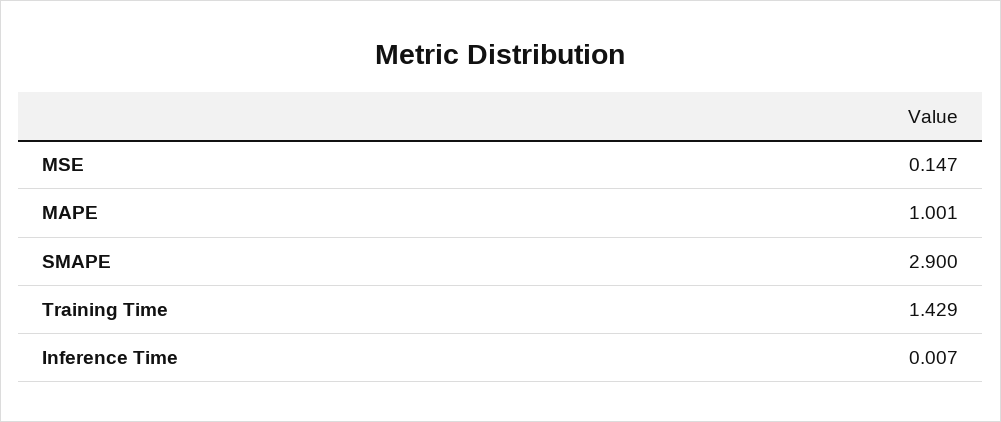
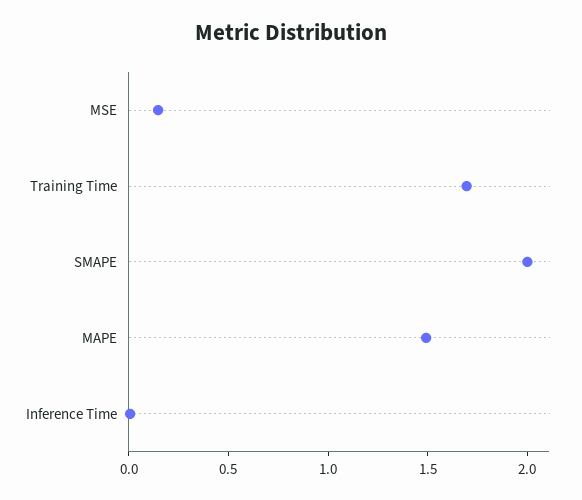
  {
    "MSE": 0.147,
-   "MAPE": 1.001,
+   "MAPE": 1.5,
-   "SMAPE": 2.9,
+   "SMAPE": 2,
-   "Training Time": 1.429,
+   "Training Time": 1.7,
    "Inference Time": 0.007
  }

